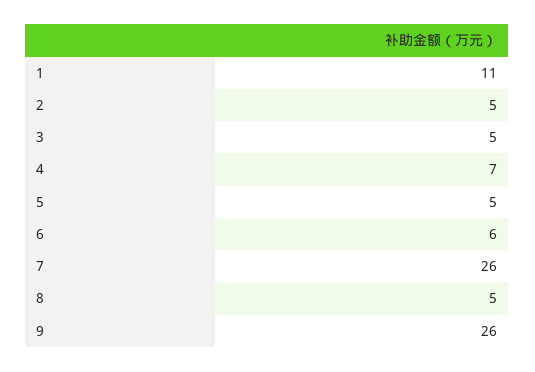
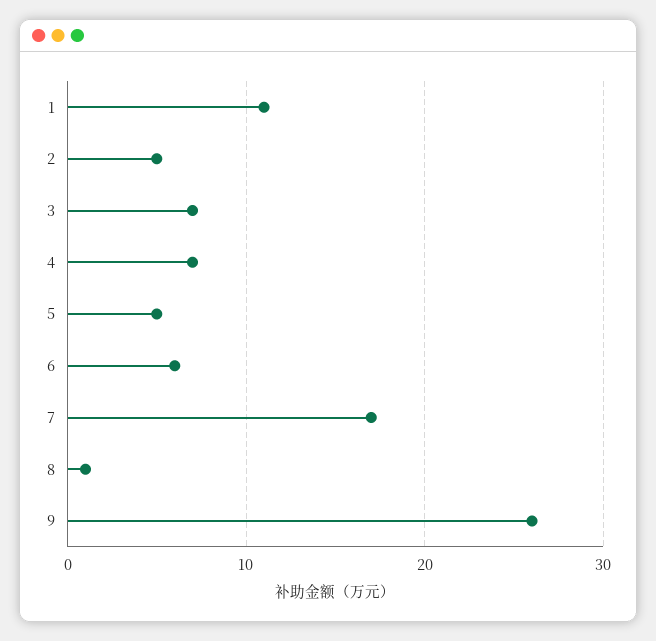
  {
    "1": 11,
    "2": 5,
-   "3": 5,
+   "3": 7,
    "4": 7,
    "5": 5,
    "6": 6,
-   "7": 26,
+   "7": 17,
-   "8": 5,
+   "8": 1,
    "9": 26
  }

